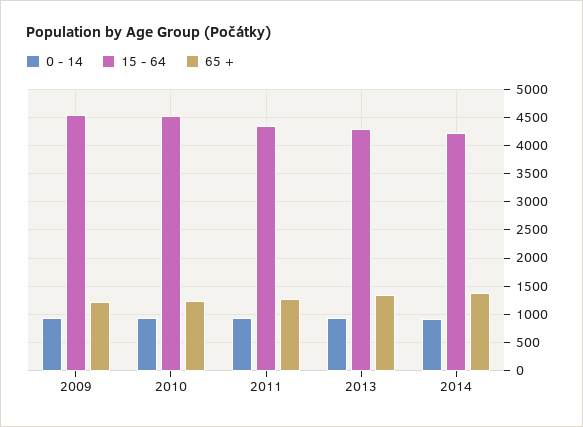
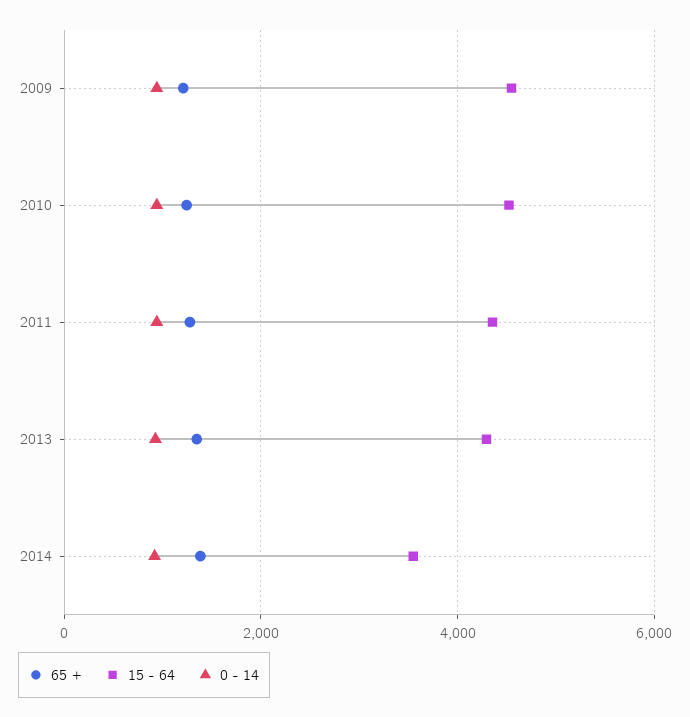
  {
    "0 - 14": {
      "2009": 1000,
      "2010": 1000,
      "2011": 1000,
      "2013": 1000,
      "2014": 1000
    },
    "15 - 64": {
      "2009": 4600,
      "2010": 4600,
      "2011": 4400,
      "2013": 4200,
-     "2014": 4250
+     "2014": 3600
    },
    "65 +": {
      "2009": 1200,
      "2010": 1200,
      "2011": 1200,
      "2013": 1400,
      "2014": 1400
    }
  }

